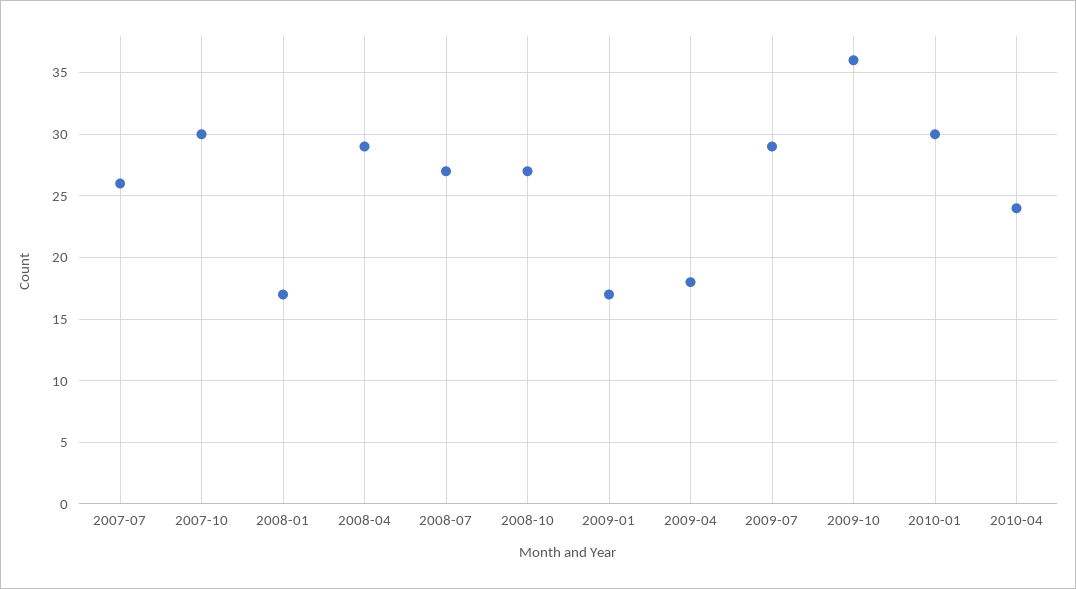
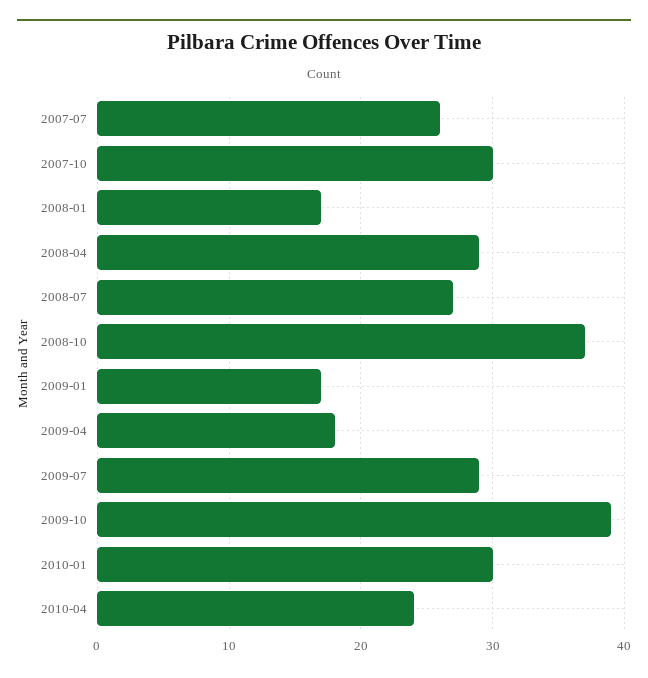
  {
    "2007-07": 26,
    "2007-10": 30,
    "2008-01": 17,
    "2008-04": 29,
    "2008-07": 27,
-   "2008-10": 27,
+   "2008-10": 37,
    "2009-01": 17,
    "2009-04": 18,
    "2009-07": 29,
-   "2009-10": 36,
+   "2009-10": 39,
    "2010-01": 30,
    "2010-04": 24
  }

